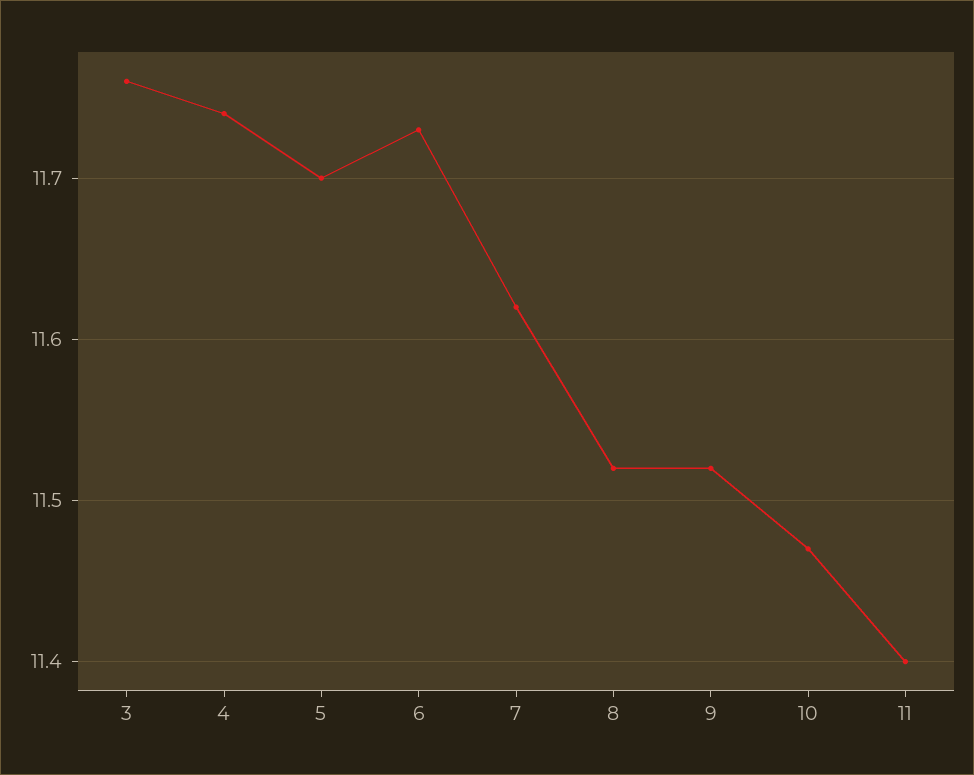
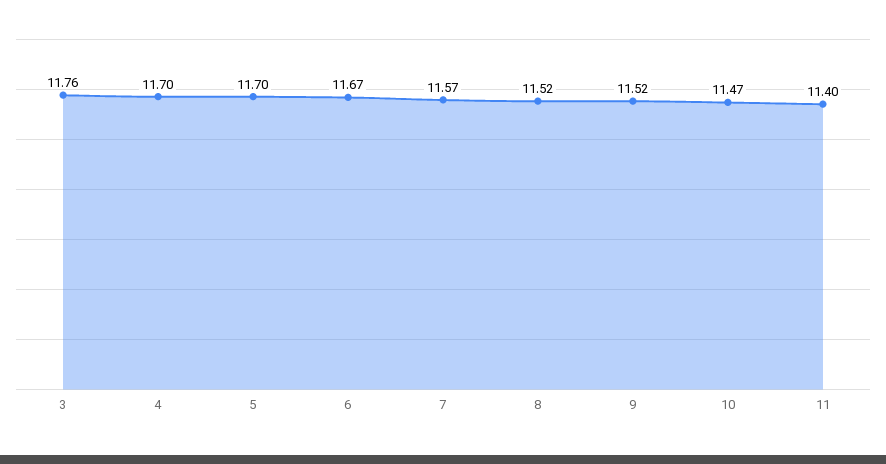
  {
    "3": 11.76,
-   "4": 11.74,
+   "4": 11.7,
    "5": 11.7,
-   "6": 11.73,
+   "6": 11.67,
-   "7": 11.62,
+   "7": 11.57,
    "8": 11.52,
    "9": 11.52,
    "10": 11.47,
    "11": 11.4
  }

